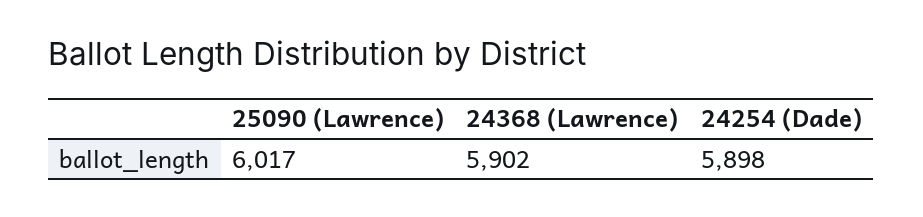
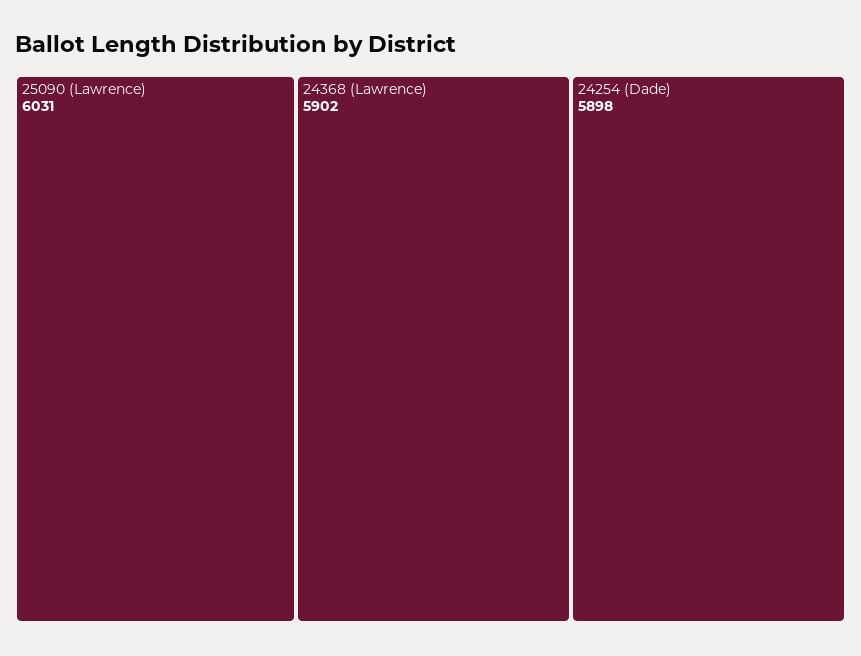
  {
-   "25090 (Lawrence)": 6017,
+   "25090 (Lawrence)": 6031,
    "24368 (Lawrence)": 5902,
    "24254 (Dade)": 5898
  }

